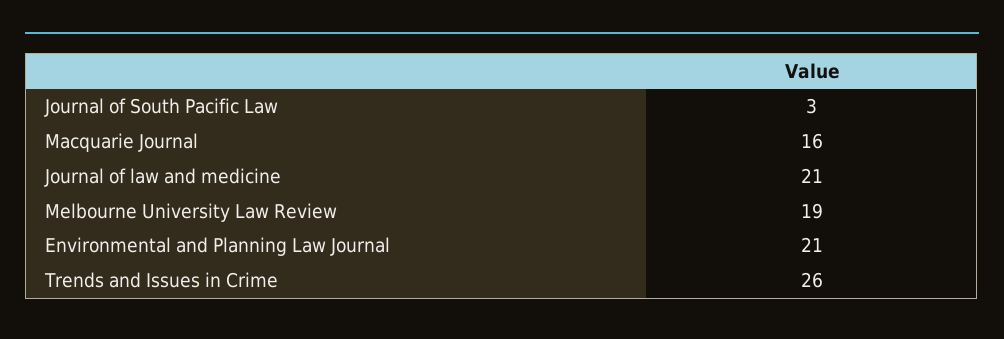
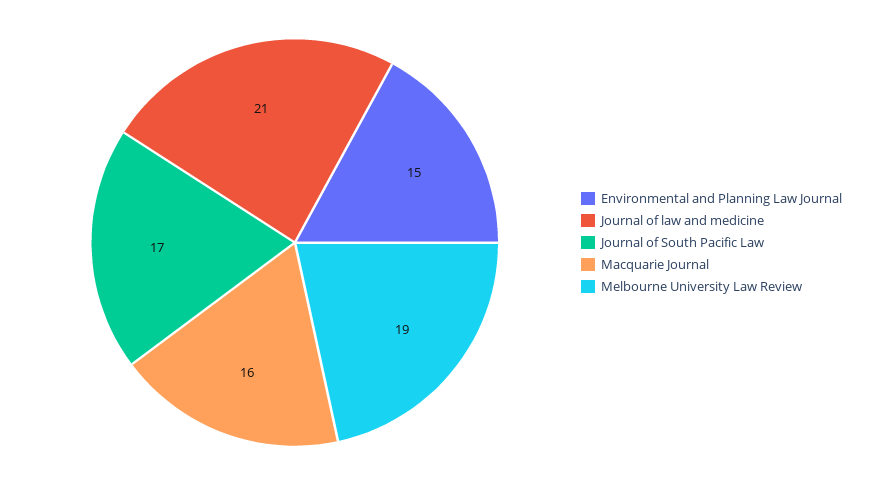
  {
-   "Journal of South Pacific Law": 3,
+   "Journal of South Pacific Law": 17,
    "Macquarie Journal": 16,
    "Journal of law and medicine": 21,
    "Melbourne University Law Review": 19,
-   "Environmental and Planning Law Journal": 21,
+   "Environmental and Planning Law Journal": 15
-   "Trends and Issues in Crime": 26
  }

